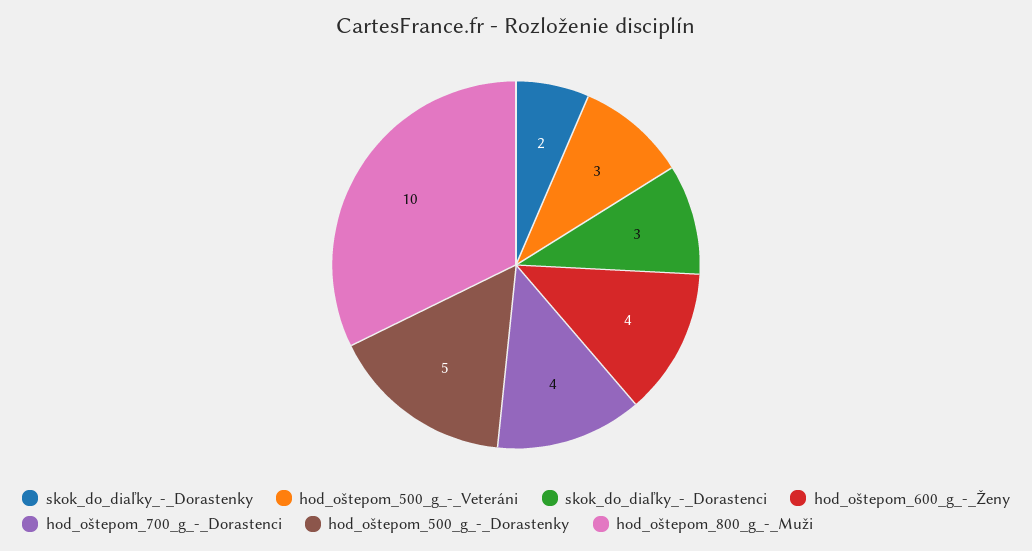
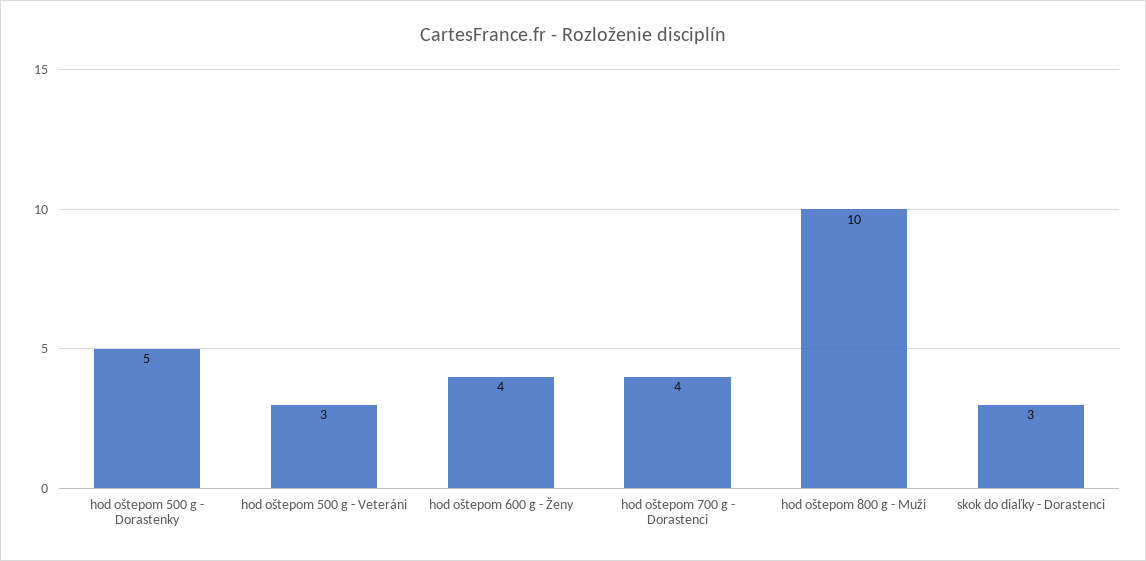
  {
-   "skok_do_diaľky_-_Dorastenky": 2,
    "hod_oštepom_500_g_-_Veteráni": 3,
    "skok_do_diaľky_-_Dorastenci": 3,
    "hod_oštepom_600_g_-_Ženy": 4,
    "hod_oštepom_700_g_-_Dorastenci": 4,
    "hod_oštepom_500_g_-_Dorastenky": 5,
    "hod_oštepom_800_g_-_Muži": 10
  }

